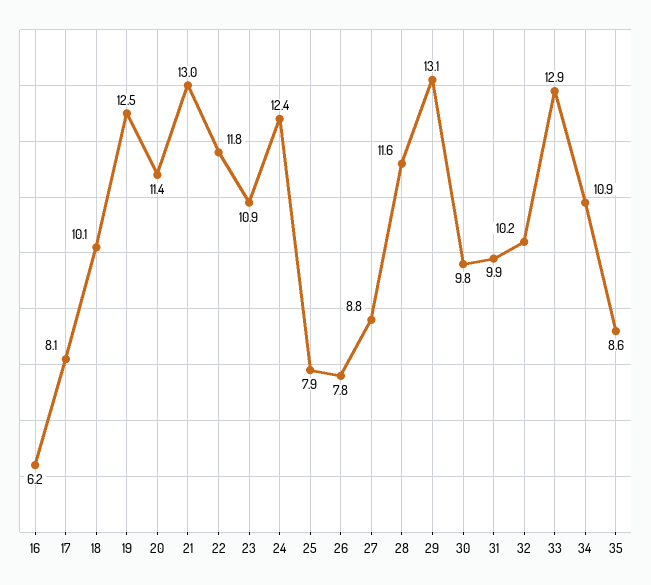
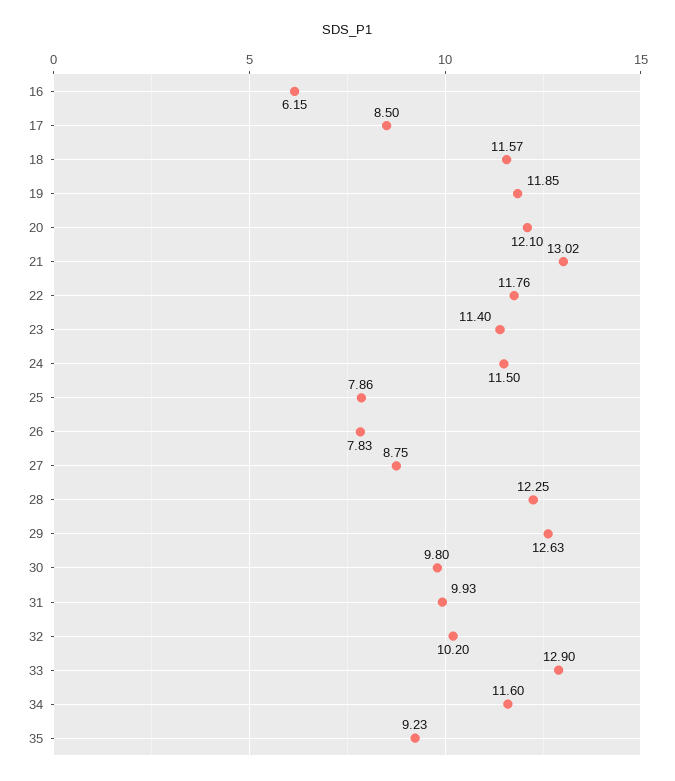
  {
    "16": 6.15,
-   "17": 8.1,
+   "17": 8.5,
-   "18": 10.1,
+   "18": 11.57,
-   "19": 12.5,
+   "19": 11.85,
-   "20": 11.4,
+   "20": 12.1,
    "21": 13.02,
    "22": 11.76,
-   "23": 10.9,
+   "23": 11.4,
-   "24": 12.4,
+   "24": 11.5,
    "25": 7.86,
    "26": 7.83,
    "27": 8.75,
-   "28": 11.6,
+   "28": 12.25,
-   "29": 13.1,
+   "29": 12.63,
    "30": 9.8,
    "31": 9.93,
    "32": 10.2,
    "33": 12.9,
-   "34": 10.9,
+   "34": 11.6,
-   "35": 8.6
+   "35": 9.23
  }

